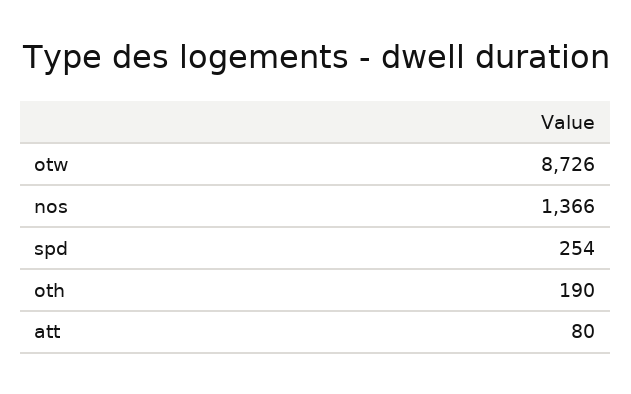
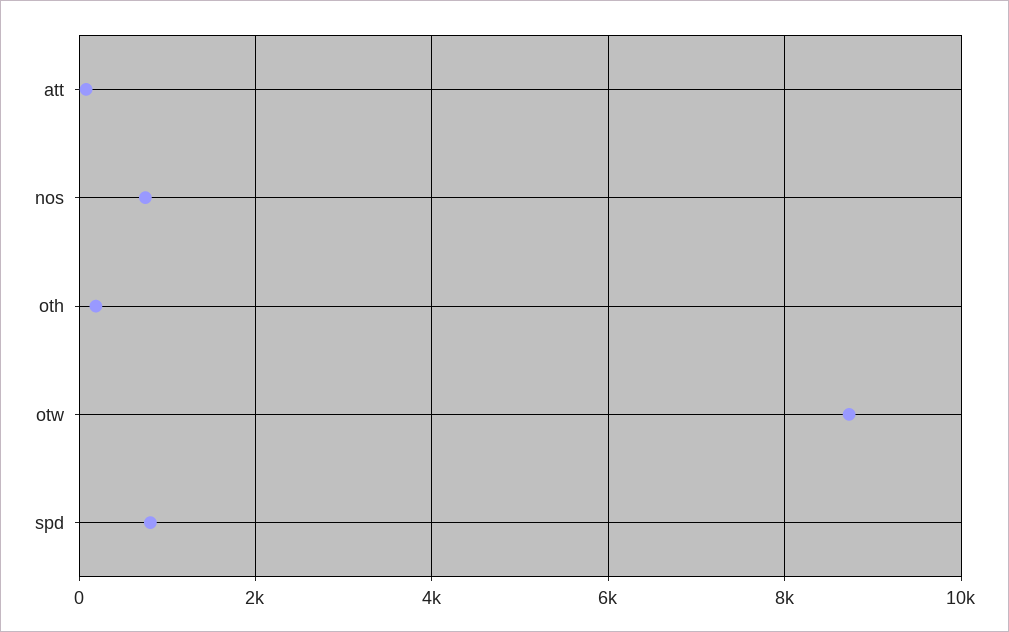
  {
    "otw": 8726,
-   "nos": 1366,
+   "nos": 800,
-   "spd": 254,
+   "spd": 800,
    "oth": 190,
    "att": 80
  }

